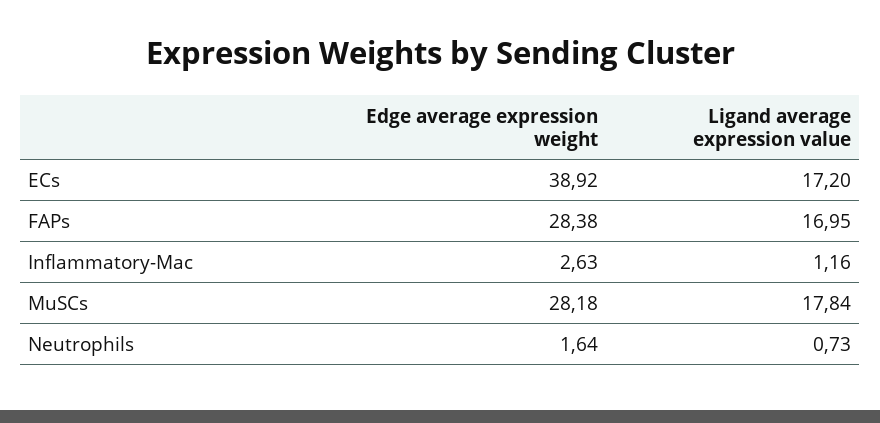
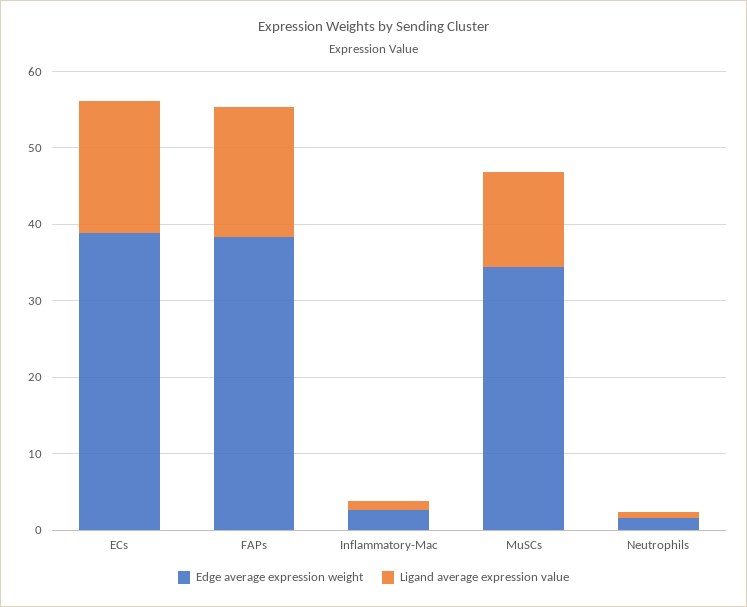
  {
    "Edge average expression weight": {
      "ECs": 38.92,
-     "FAPs": 28.38,
+     "FAPs": 38,
      "Inflammatory-Mac": 2.63,
-     "MuSCs": 28.18,
+     "MuSCs": 34,
      "Neutrophils": 1.64
    },
    "Ligand average expression value": {
      "ECs": 17.2,
      "FAPs": 16.95,
      "Inflammatory-Mac": 1.16,
-     "MuSCs": 17.84,
+     "MuSCs": 12,
      "Neutrophils": 0.73
    }
  }

